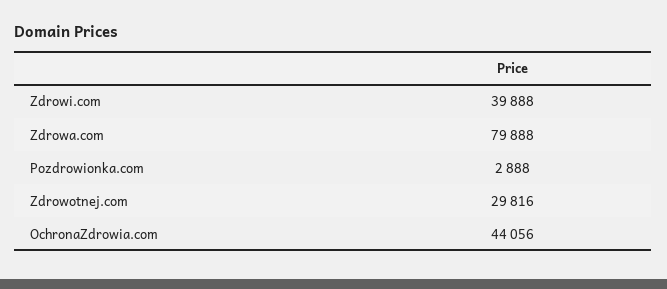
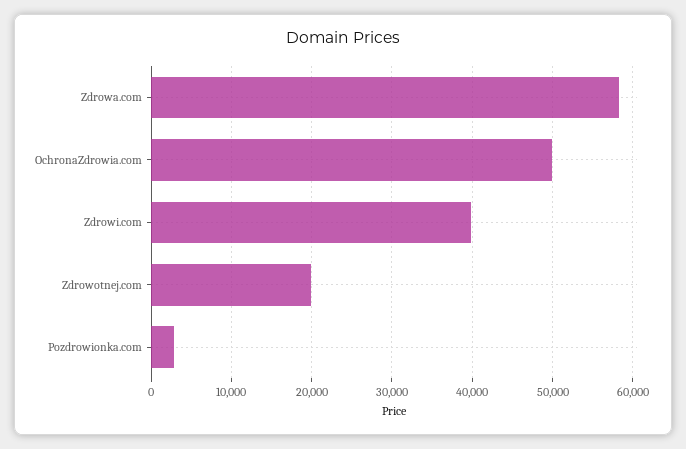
  {
    "Zdrowi.com": 39888,
-   "Zdrowa.com": 79888,
+   "Zdrowa.com": 58000,
    "Pozdrowionka.com": 2888,
-   "Zdrowotnej.com": 29816,
+   "Zdrowotnej.com": 20000,
-   "OchronaZdrowia.com": 44056
+   "OchronaZdrowia.com": 50000
  }

